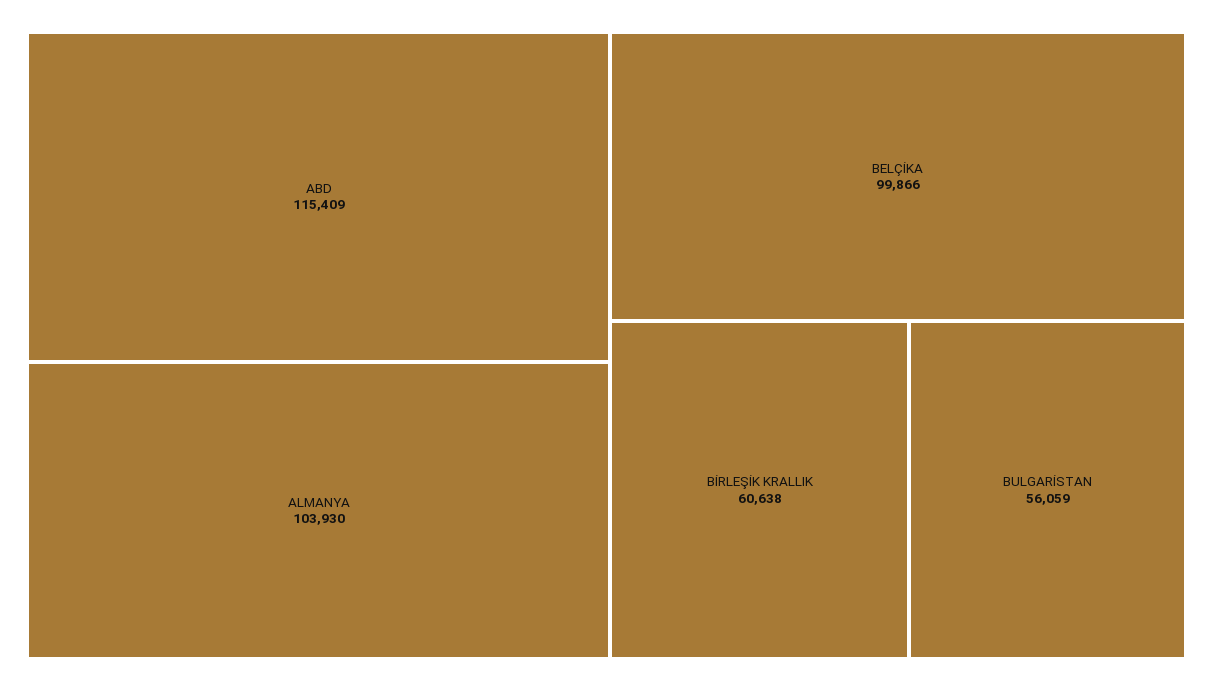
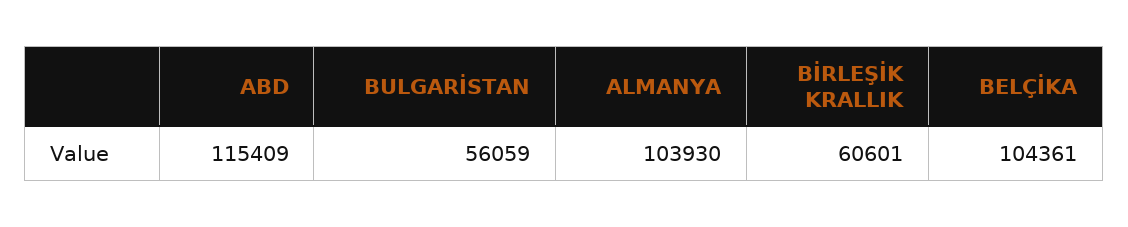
  {
    "ABD": 115409,
    "ALMANYA": 103930,
-   "BELÇİKA": 99866,
+   "BELÇİKA": 104361,
-   "BİRLEŞİK KRALLIK": 60638,
+   "BİRLEŞİK KRALLIK": 60601,
    "BULGARİSTAN": 56059
  }

